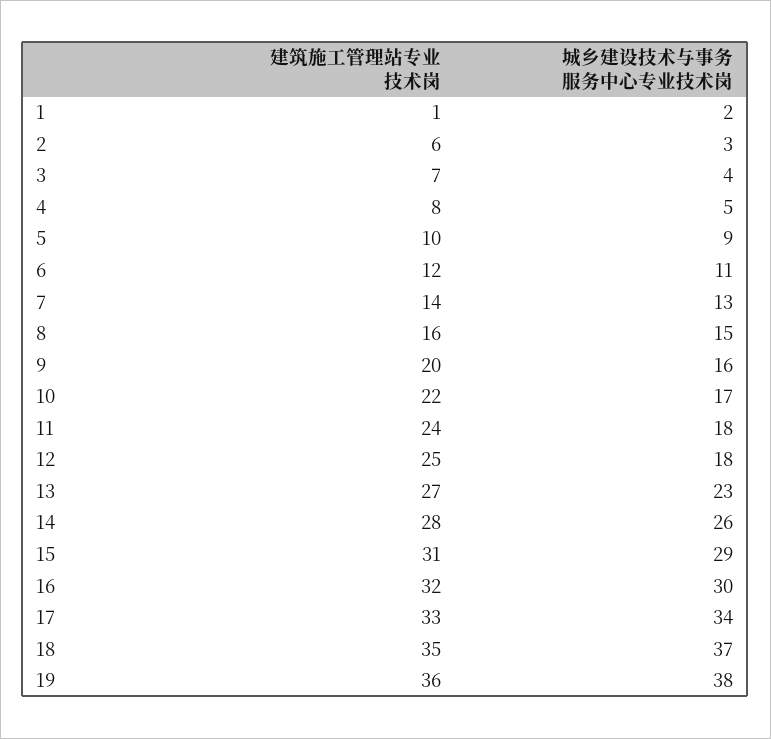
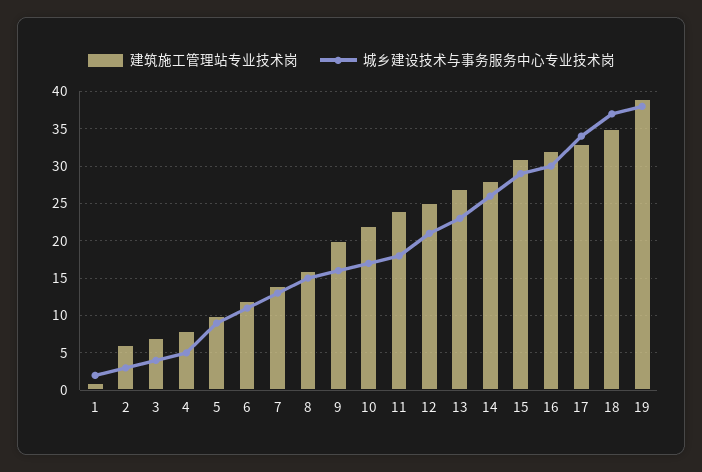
  {
    "建筑施工管理站专业技术岗": {
      "1": 1,
      "2": 6,
      "3": 7,
      "4": 8,
      "5": 10,
      "6": 12,
      "7": 14,
      "8": 16,
      "9": 20,
      "10": 22,
      "11": 24,
      "12": 25,
      "13": 27,
      "14": 28,
      "15": 31,
      "16": 32,
      "17": 33,
      "18": 35,
-     "19": 36
+     "19": 39
    },
    "城乡建设技术与事务服务中心专业技术岗": {
      "1": 2,
      "2": 3,
      "3": 4,
      "4": 5,
      "5": 9,
      "6": 11,
      "7": 13,
      "8": 15,
      "9": 16,
      "10": 17,
      "11": 18,
-     "12": 18,
+     "12": 21,
      "13": 23,
      "14": 26,
      "15": 29,
      "16": 30,
      "17": 34,
      "18": 37,
      "19": 38
    }
  }

